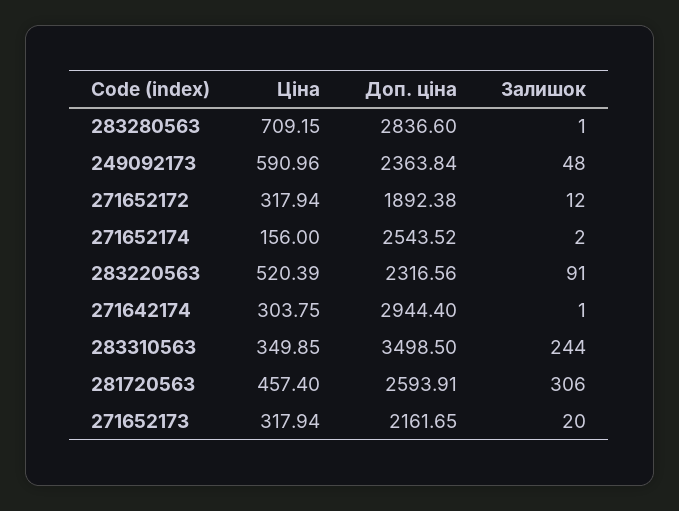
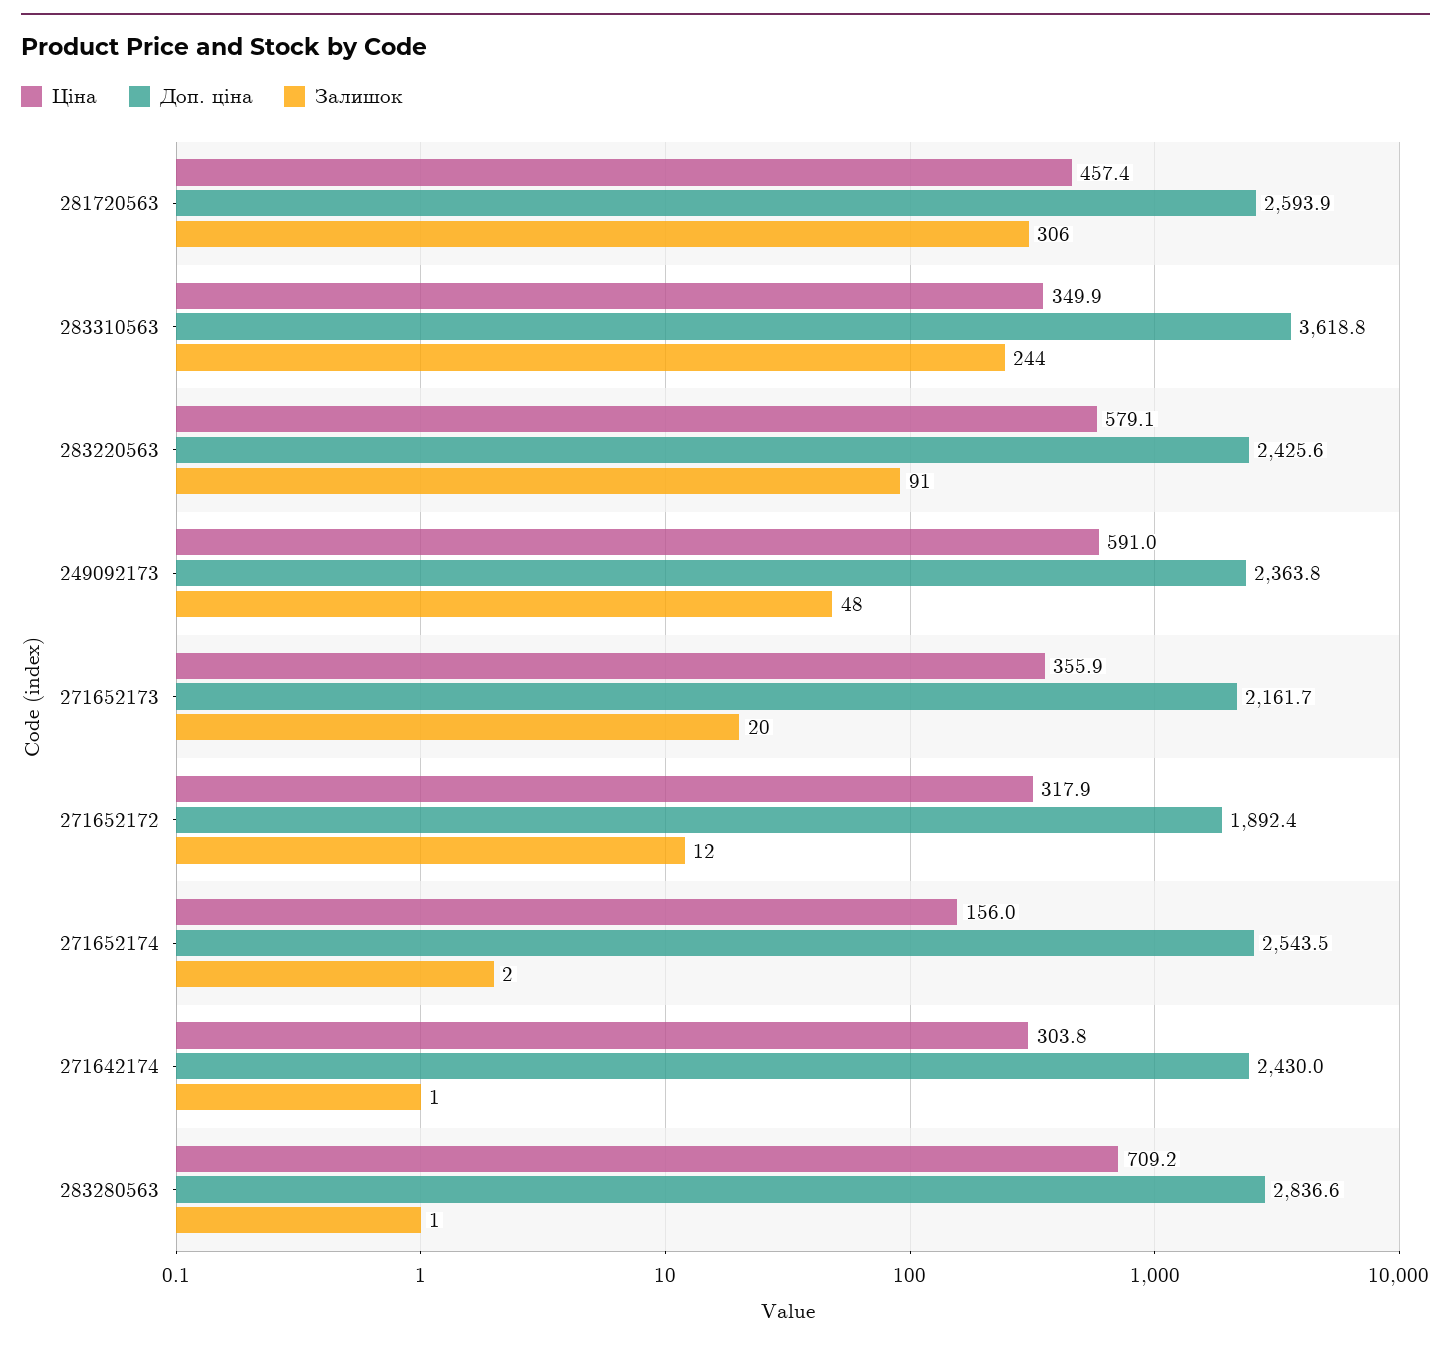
  {
    "Ціна": {
      "283280563": 709.15,
      "249092173": 590.96,
      "271652172": 317.94,
      "271652174": 156,
-     "283220563": 520.39,
+     "283220563": 579.1,
      "271642174": 303.75,
      "283310563": 349.85,
      "281720563": 457.4,
-     "271652173": 317.94
+     "271652173": 355.9
    },
    "Доп. ціна": {
      "283280563": 2836.6,
      "249092173": 2363.84,
      "271652172": 1892.38,
      "271652174": 2543.52,
-     "283220563": 2316.56,
+     "283220563": 2425.6,
-     "271642174": 2944.4,
+     "271642174": 2430,
-     "283310563": 3498.5,
+     "283310563": 3618.8,
      "281720563": 2593.91,
      "271652173": 2161.65
    },
    "Залишок": {
      "283280563": 1,
      "249092173": 48,
      "271652172": 12,
      "271652174": 2,
      "283220563": 91,
      "271642174": 1,
      "283310563": 244,
      "281720563": 306,
      "271652173": 20
    }
  }

